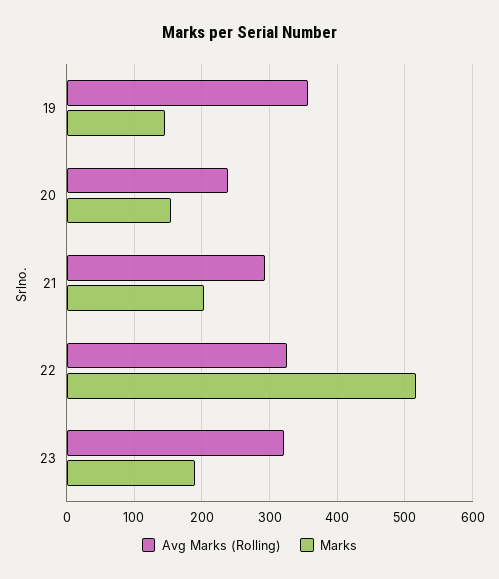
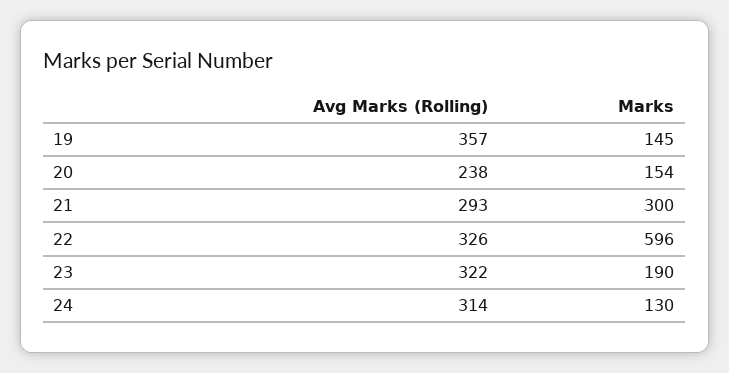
  {
    "Avg Marks (Rolling)": {
      "19": 357,
      "20": 238,
      "21": 293,
      "22": 326,
-     "23": 322
+     "23": 322,
+     "24": 314
    },
    "Marks": {
      "19": 145,
      "20": 154,
-     "21": 200,
+     "21": 300,
-     "22": 520,
+     "22": 596,
-     "23": 190
+     "23": 190,
+     "24": 130
    }
  }

